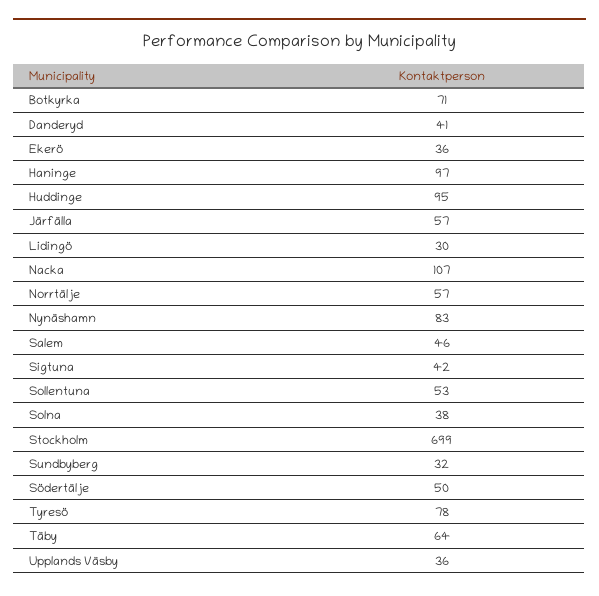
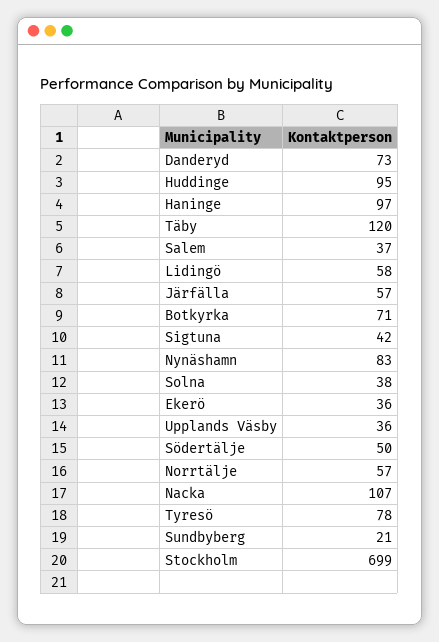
  {
    "Botkyrka": 71,
-   "Danderyd": 41,
+   "Danderyd": 73,
    "Ekerö": 36,
    "Haninge": 97,
    "Huddinge": 95,
    "Järfälla": 57,
-   "Lidingö": 30,
+   "Lidingö": 58,
    "Nacka": 107,
    "Norrtälje": 57,
    "Nynäshamn": 83,
-   "Salem": 46,
+   "Salem": 37,
    "Sigtuna": 42,
-   "Sollentuna": 53,
    "Solna": 38,
    "Stockholm": 699,
-   "Sundbyberg": 32,
+   "Sundbyberg": 21,
    "Södertälje": 50,
    "Tyresö": 78,
-   "Täby": 64,
+   "Täby": 120,
    "Upplands Väsby": 36
  }

